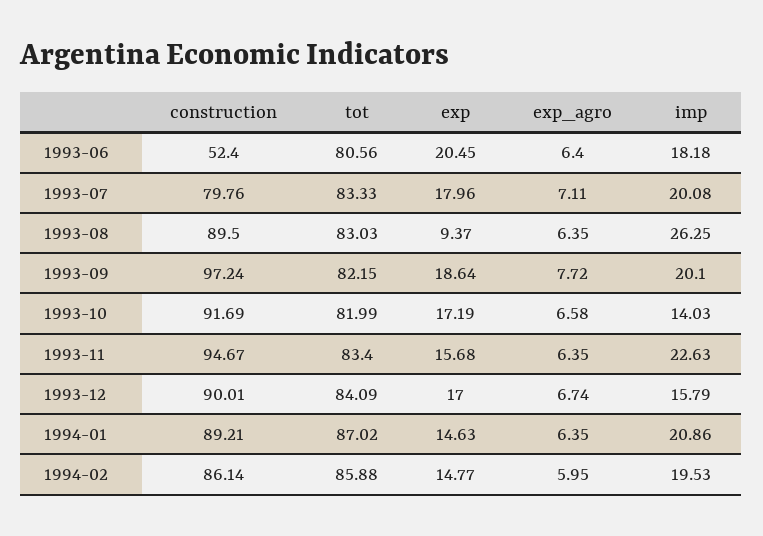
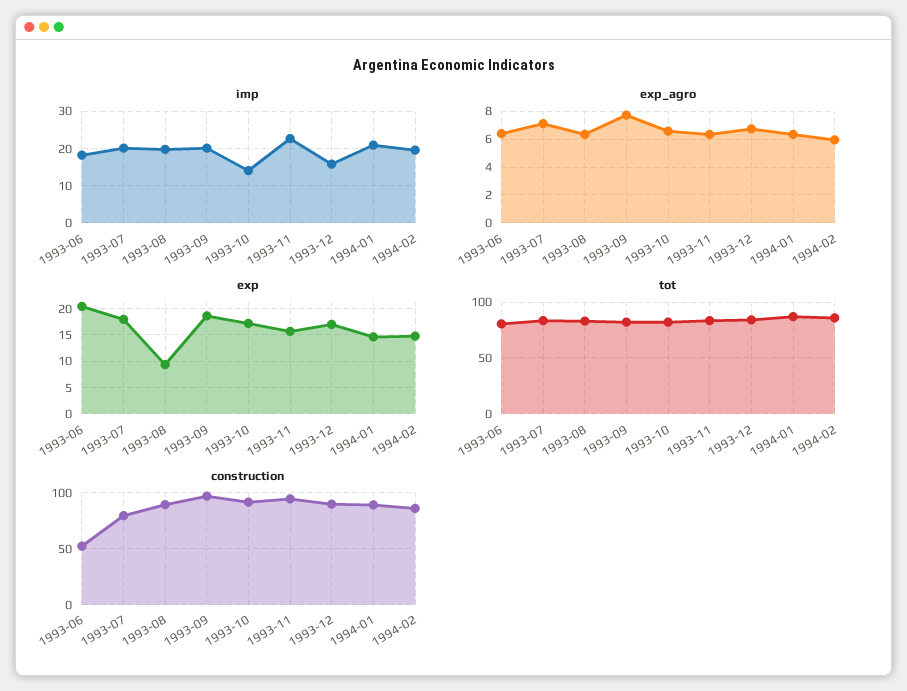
  {
    "construction": {
      "1993-06": 52.4,
      "1993-07": 79.76,
      "1993-08": 89.5,
      "1993-09": 97.24,
      "1993-10": 91.69,
      "1993-11": 94.67,
      "1993-12": 90.01,
      "1994-01": 89.21,
      "1994-02": 86.14
    },
    "tot": {
      "1993-06": 80.56,
      "1993-07": 83.33,
      "1993-08": 83.03,
      "1993-09": 82.15,
      "1993-10": 81.99,
      "1993-11": 83.4,
      "1993-12": 84.09,
      "1994-01": 87.02,
      "1994-02": 85.88
    },
    "exp": {
      "1993-06": 20.45,
      "1993-07": 17.96,
      "1993-08": 9.37,
      "1993-09": 18.64,
      "1993-10": 17.19,
      "1993-11": 15.68,
      "1993-12": 17,
      "1994-01": 14.63,
      "1994-02": 14.77
    },
    "exp_agro": {
      "1993-06": 6.4,
      "1993-07": 7.11,
      "1993-08": 6.35,
      "1993-09": 7.72,
      "1993-10": 6.58,
      "1993-11": 6.35,
      "1993-12": 6.74,
      "1994-01": 6.35,
      "1994-02": 5.95
    },
    "imp": {
      "1993-06": 18.18,
      "1993-07": 20.08,
-     "1993-08": 26.25,
+     "1993-08": 20,
      "1993-09": 20.1,
      "1993-10": 14.03,
      "1993-11": 22.63,
      "1993-12": 15.79,
      "1994-01": 20.86,
      "1994-02": 19.53
    }
  }

